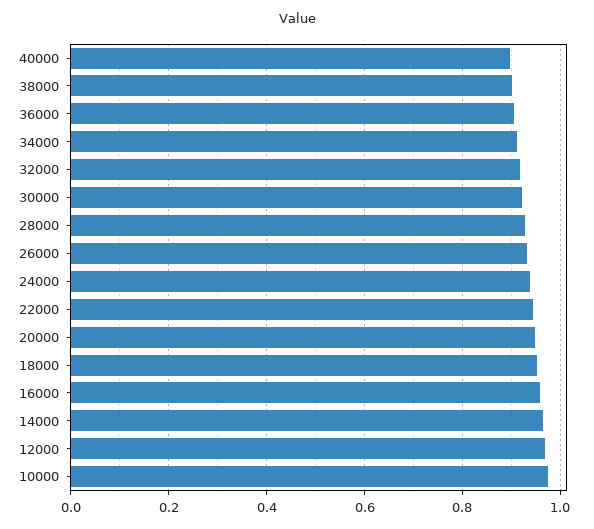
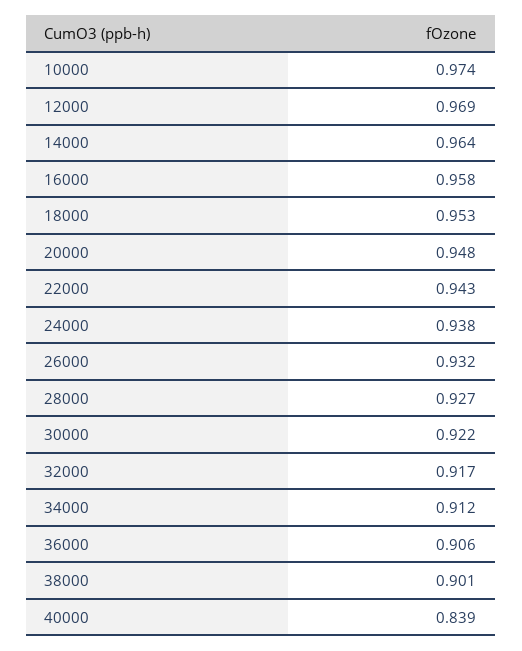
  {
-   "40000": 0.9,
+   "40000": 0.839,
    "38000": 0.901,
    "36000": 0.906,
    "34000": 0.912,
    "32000": 0.917,
    "30000": 0.922,
    "28000": 0.927,
    "26000": 0.932,
    "24000": 0.938,
    "22000": 0.943,
    "20000": 0.948,
    "18000": 0.953,
    "16000": 0.958,
    "14000": 0.964,
    "12000": 0.969,
    "10000": 0.974
  }

